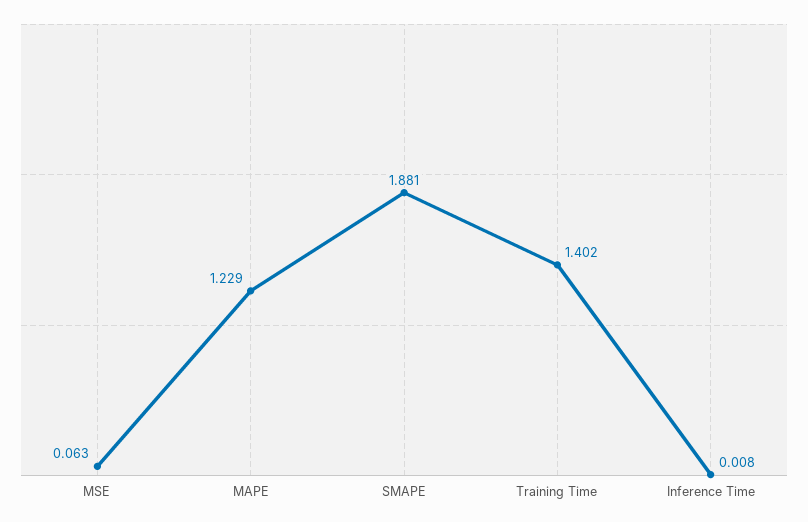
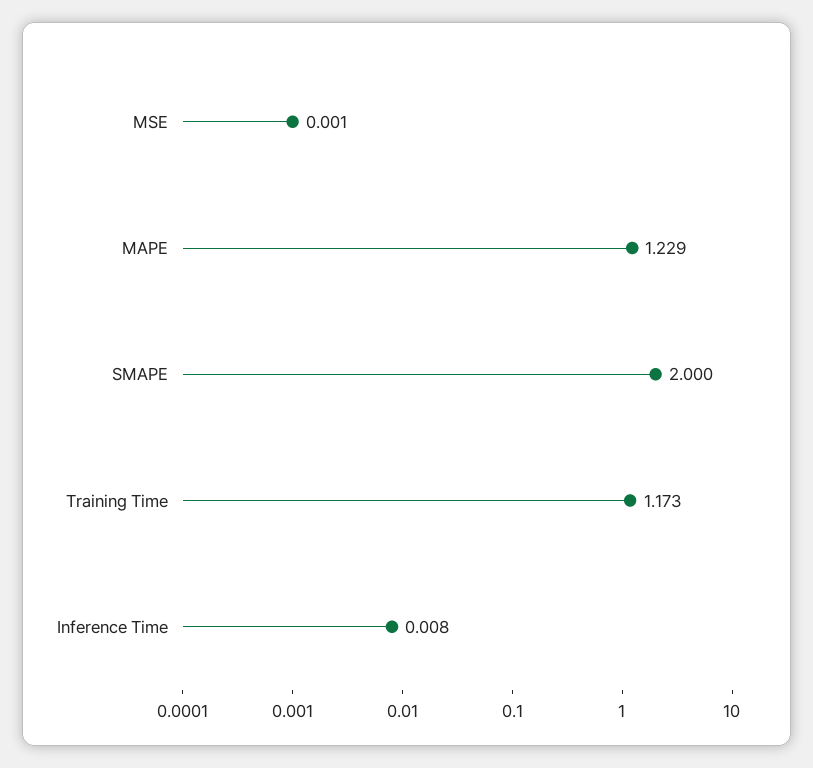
  {
-   "MSE": 0.063,
+   "MSE": 0.001,
    "MAPE": 1.229,
-   "SMAPE": 1.881,
+   "SMAPE": 2,
-   "Training Time": 1.402,
+   "Training Time": 1.173,
    "Inference Time": 0.008
  }

